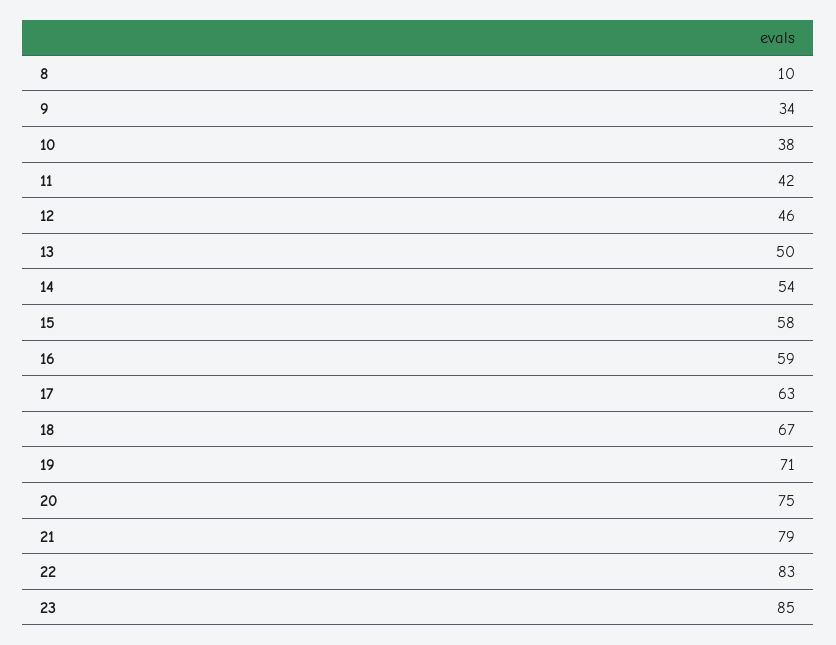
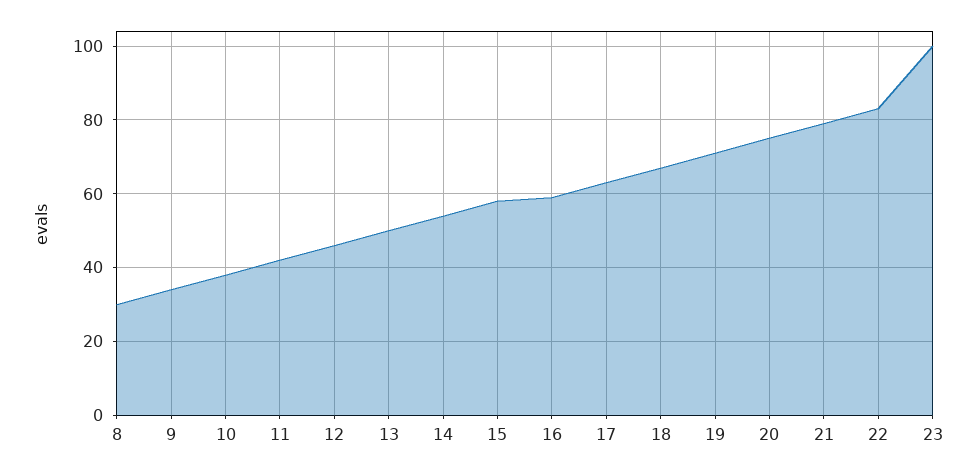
  {
-   "8": 10,
+   "8": 30,
    "9": 34,
    "10": 38,
    "11": 42,
    "12": 46,
    "13": 50,
    "14": 54,
    "15": 58,
    "16": 59,
    "17": 63,
    "18": 67,
    "19": 71,
    "20": 75,
    "21": 79,
    "22": 83,
-   "23": 85
+   "23": 100
  }

